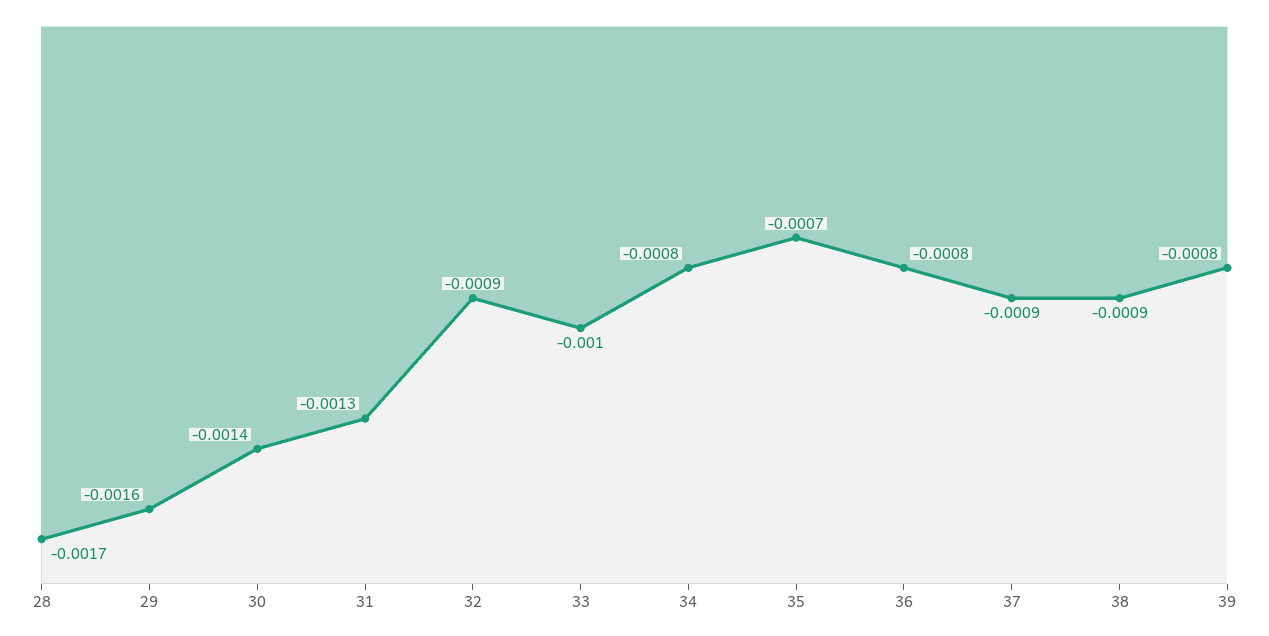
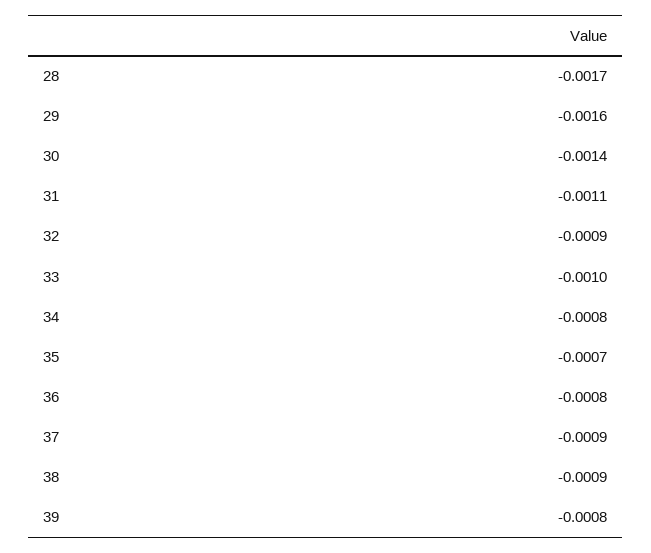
  {
    "28": -0.0017,
    "29": -0.0016,
    "30": -0.0014,
-   "31": -0.0013,
+   "31": -0.0011,
    "32": -0.0009,
    "33": -0.001,
    "34": -0.0008,
    "35": -0.0007,
    "36": -0.0008,
    "37": -0.0009,
    "38": -0.0009,
    "39": -0.0008
  }

